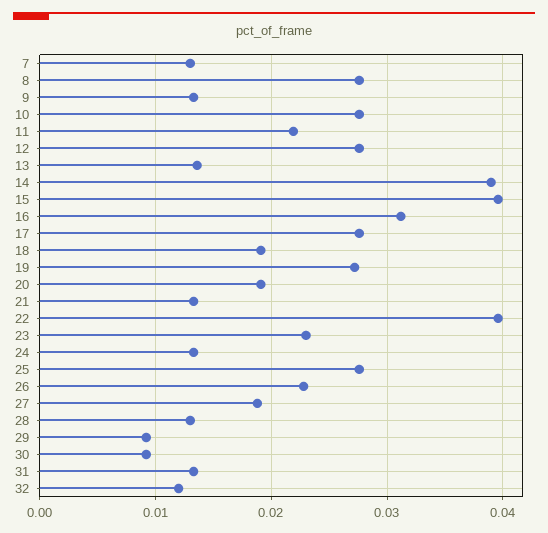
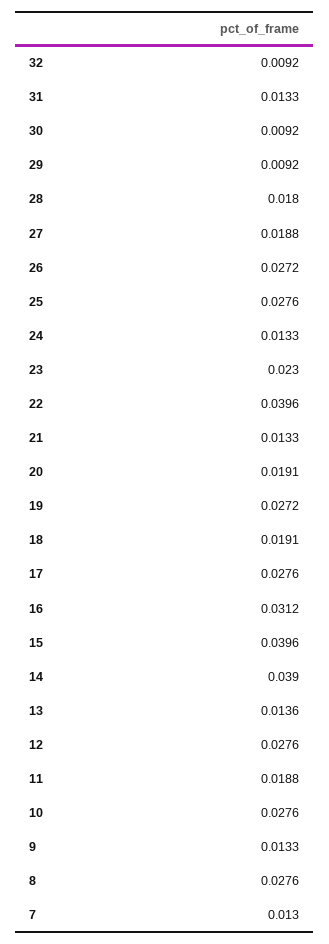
  {
    "7": 0.013,
    "8": 0.0276,
    "9": 0.0133,
    "10": 0.0276,
-   "11": 0.022,
+   "11": 0.0188,
    "12": 0.0276,
    "13": 0.0136,
    "14": 0.039,
    "15": 0.0396,
    "16": 0.0312,
    "17": 0.0276,
    "18": 0.0191,
    "19": 0.0272,
    "20": 0.0191,
    "21": 0.0133,
    "22": 0.0396,
    "23": 0.023,
    "24": 0.0133,
    "25": 0.0276,
-   "26": 0.023,
+   "26": 0.0272,
    "27": 0.0188,
-   "28": 0.013,
+   "28": 0.018,
    "29": 0.0092,
    "30": 0.0092,
    "31": 0.0133,
-   "32": 0.012
+   "32": 0.0092
  }

